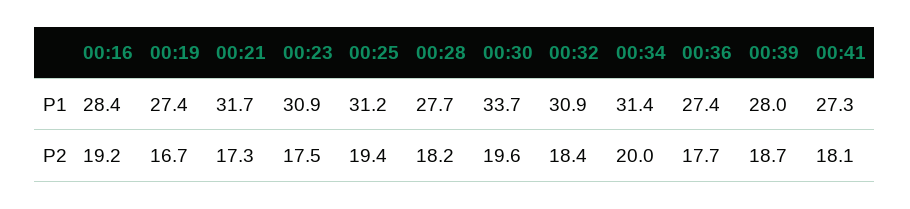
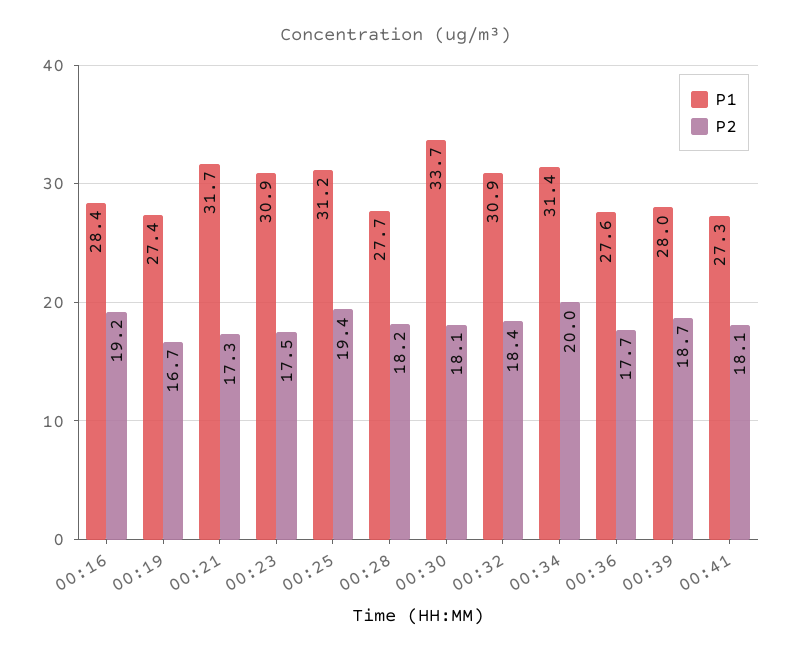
  {
    "P1": {
      "00:16": 28.4,
      "00:19": 27.4,
      "00:21": 31.7,
      "00:23": 30.9,
      "00:25": 31.2,
      "00:28": 27.7,
      "00:30": 33.7,
      "00:32": 30.9,
      "00:34": 31.4,
-     "00:36": 27.4,
+     "00:36": 27.6,
      "00:39": 28,
      "00:41": 27.3
    },
    "P2": {
      "00:16": 19.2,
      "00:19": 16.7,
      "00:21": 17.3,
      "00:23": 17.5,
      "00:25": 19.4,
      "00:28": 18.2,
-     "00:30": 19.6,
+     "00:30": 18.1,
      "00:32": 18.4,
      "00:34": 20,
      "00:36": 17.7,
      "00:39": 18.7,
      "00:41": 18.1
    }
  }

